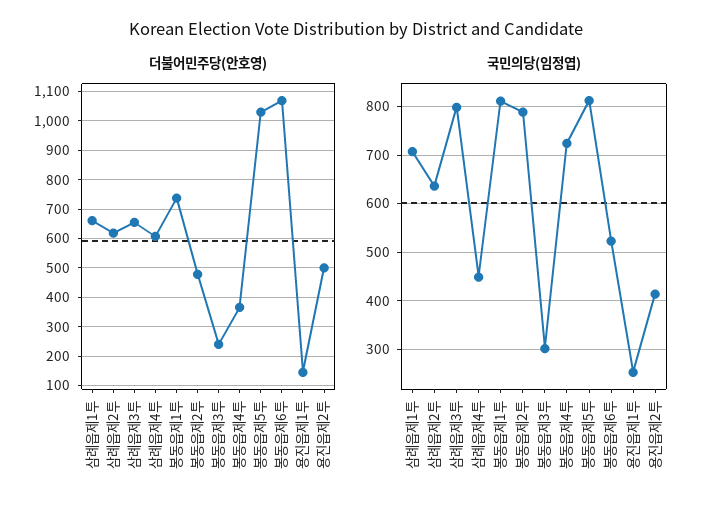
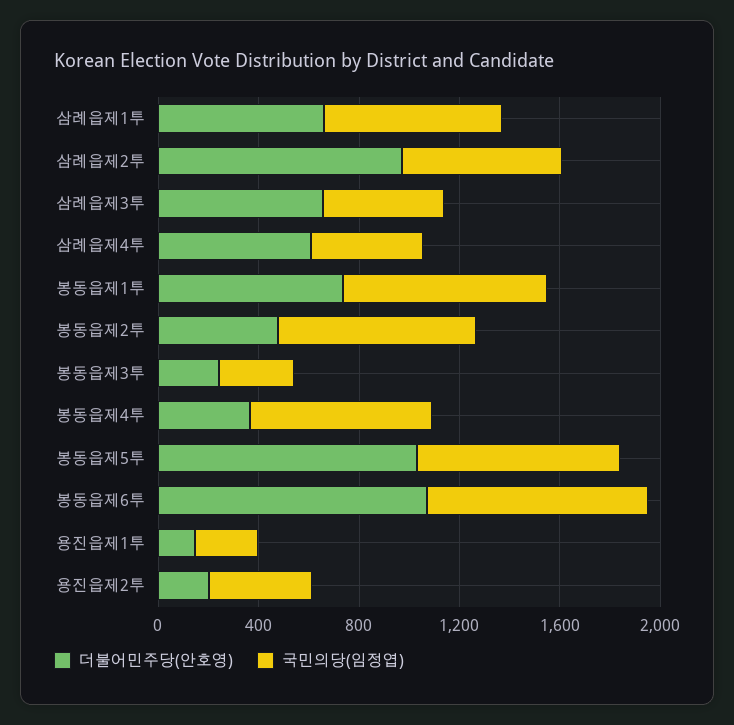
  {
    "더불어민주당(안호영)": {
      "삼례읍제1투": 650,
-     "삼례읍제2투": 625,
+     "삼례읍제2투": 1000,
      "삼례읍제3투": 650,
      "삼례읍제4투": 600,
      "봉동읍제1투": 725,
      "봉동읍제2투": 475,
      "봉동읍제3투": 250,
      "봉동읍제4투": 375,
      "봉동읍제5투": 1025,
      "봉동읍제6투": 1075,
      "용진읍제1투": 150,
-     "용진읍제2투": 500
+     "용진읍제2투": 200
    },
    "국민의당(임정엽)": {
      "삼례읍제1투": 700,
      "삼례읍제2투": 640,
-     "삼례읍제3투": 800,
+     "삼례읍제3투": 500,
      "삼례읍제4투": 440,
      "봉동읍제1투": 820,
      "봉동읍제2투": 780,
      "봉동읍제3투": 300,
      "봉동읍제4투": 720,
      "봉동읍제5투": 820,
-     "봉동읍제6투": 520,
+     "봉동읍제6투": 900,
      "용진읍제1투": 260,
      "용진읍제2투": 420
    }
  }

